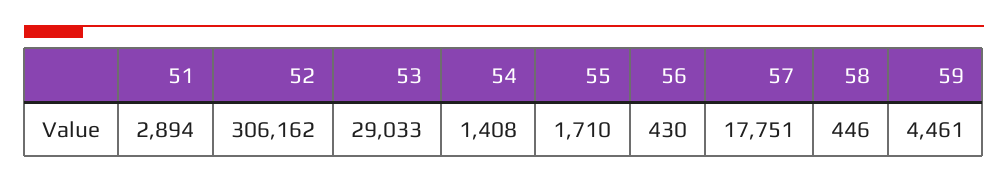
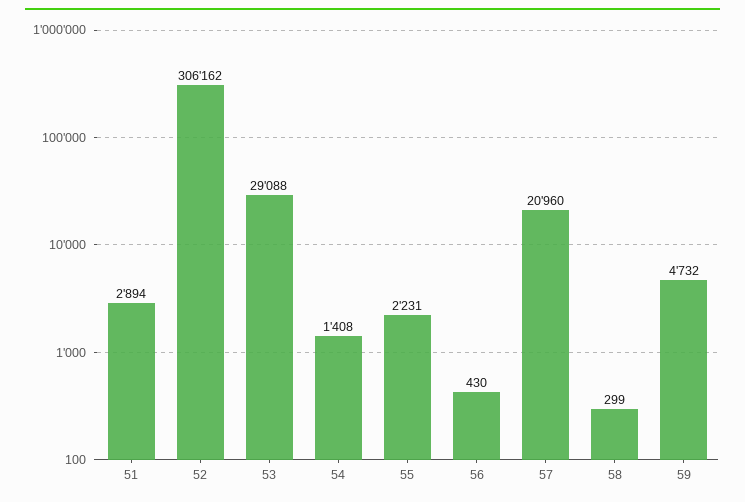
  {
    "51": 2894,
    "52": 306162,
-   "53": 29033,
+   "53": 29088,
    "54": 1408,
-   "55": 1710,
+   "55": 2231,
    "56": 430,
-   "57": 17751,
+   "57": 20960,
-   "58": 446,
+   "58": 299,
-   "59": 4461
+   "59": 4732
  }

